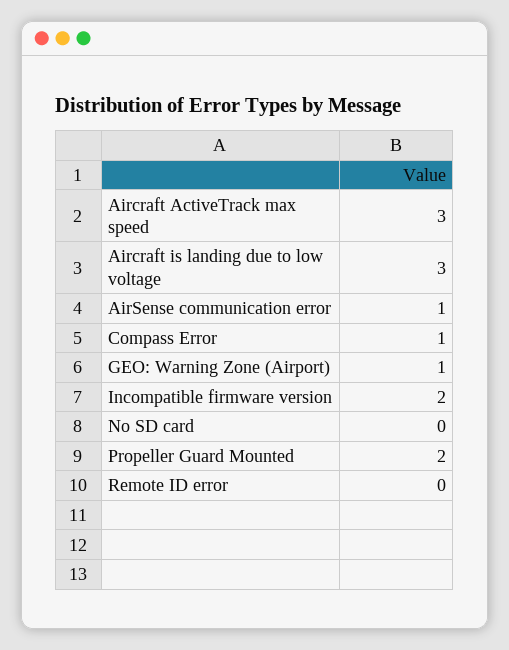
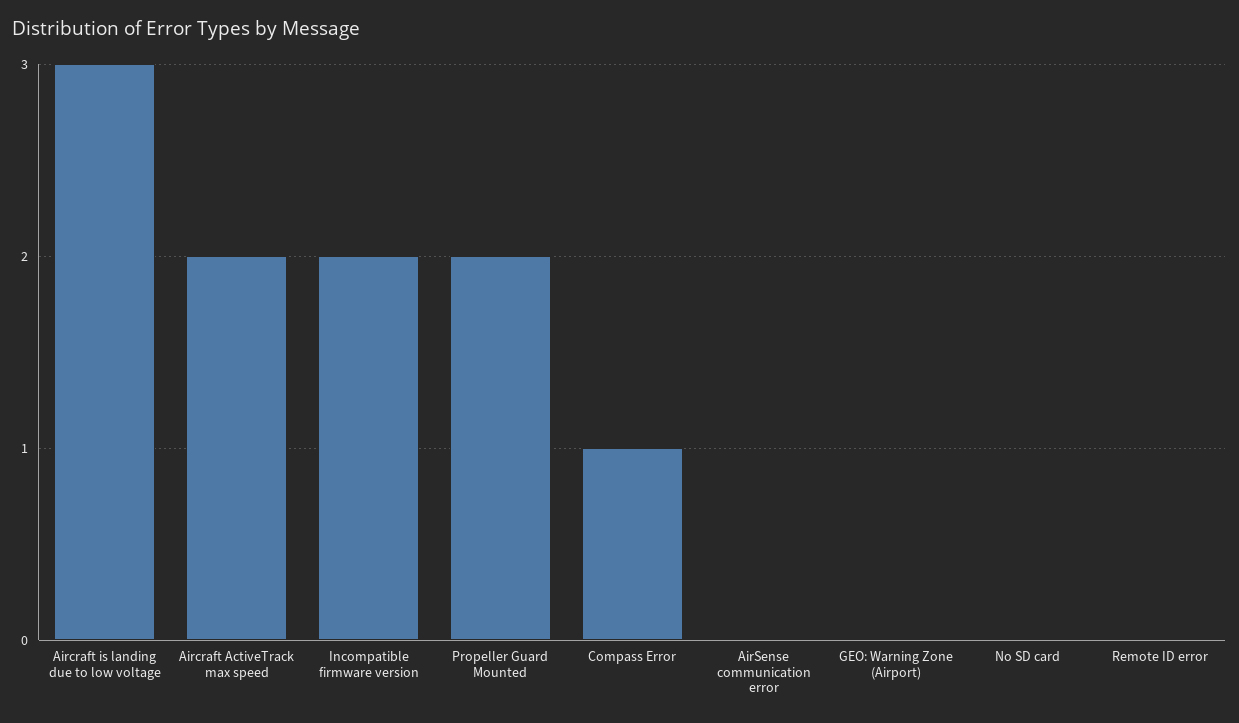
  {
-   "Aircraft ActiveTrack max speed": 3,
+   "Aircraft ActiveTrack max speed": 2,
    "Aircraft is landing due to low voltage": 3,
-   "AirSense communication error": 1,
+   "AirSense communication error": 0,
    "Compass Error": 1,
-   "GEO: Warning Zone (Airport)": 1,
+   "GEO: Warning Zone (Airport)": 0,
    "Incompatible firmware version": 2,
    "No SD card": 0,
    "Propeller Guard Mounted": 2,
    "Remote ID error": 0
  }

